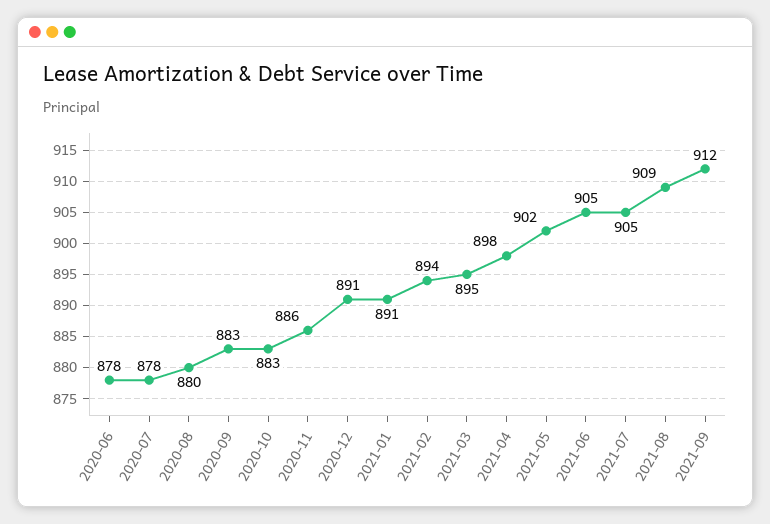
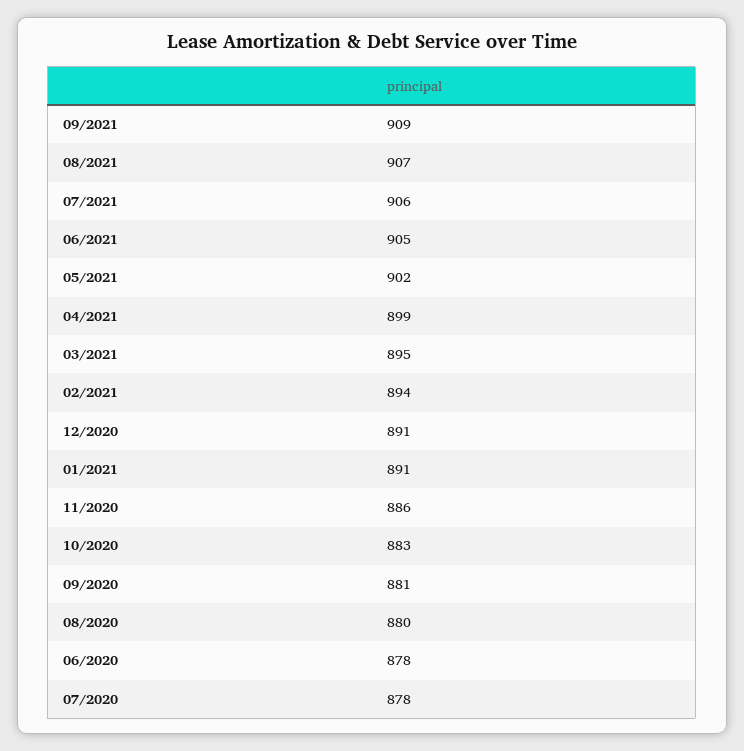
  {
    "2020-06": 878,
    "2020-07": 878,
    "2020-08": 880,
-   "2020-09": 883,
+   "2020-09": 881,
    "2020-10": 883,
    "2020-11": 886,
    "2020-12": 891,
    "2021-01": 891,
    "2021-02": 894,
    "2021-03": 895,
-   "2021-04": 898,
+   "2021-04": 899,
    "2021-05": 902,
    "2021-06": 905,
-   "2021-07": 905,
+   "2021-07": 906,
-   "2021-08": 909,
+   "2021-08": 907,
-   "2021-09": 912
+   "2021-09": 909
  }

